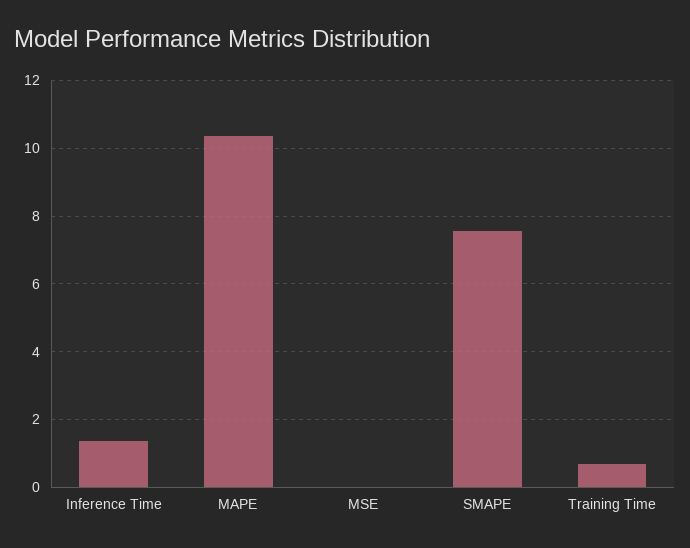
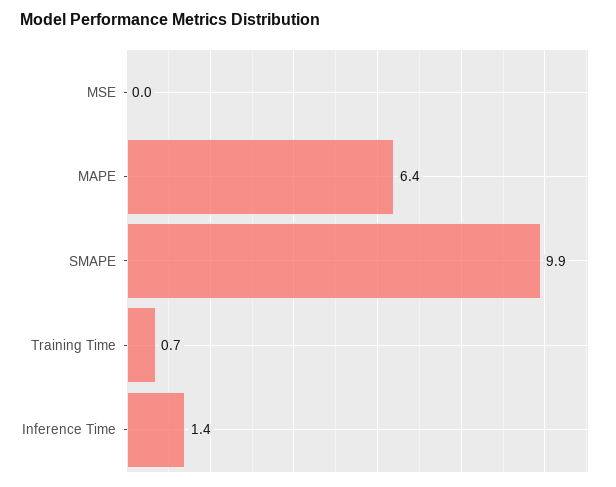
  {
    "Inference Time": 1.4,
-   "MAPE": 10.4,
+   "MAPE": 6.4,
    "MSE": 0,
-   "SMAPE": 7.6,
+   "SMAPE": 9.9,
    "Training Time": 0.7
  }

